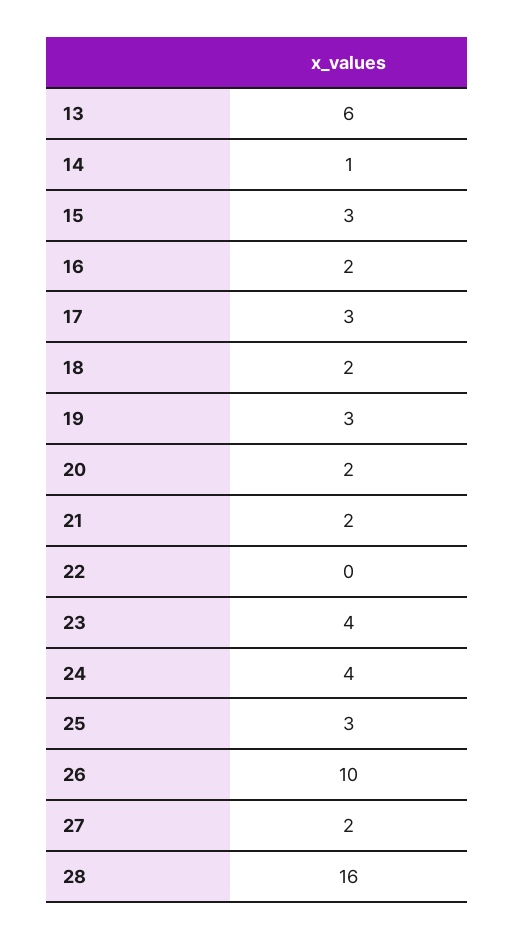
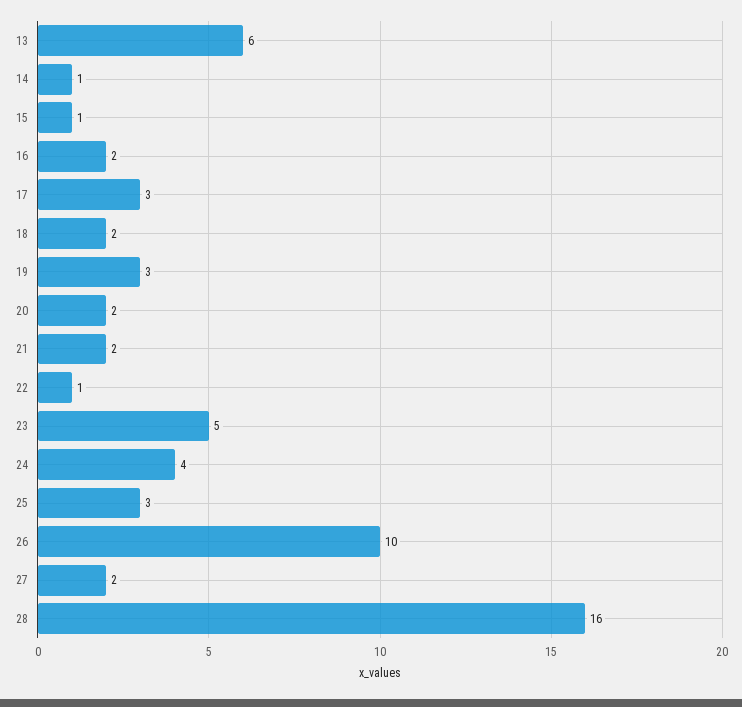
  {
    "13": 6,
    "14": 1,
-   "15": 3,
+   "15": 1,
    "16": 2,
    "17": 3,
    "18": 2,
    "19": 3,
    "20": 2,
    "21": 2,
-   "22": 0,
+   "22": 1,
-   "23": 4,
+   "23": 5,
    "24": 4,
    "25": 3,
    "26": 10,
    "27": 2,
    "28": 16
  }

